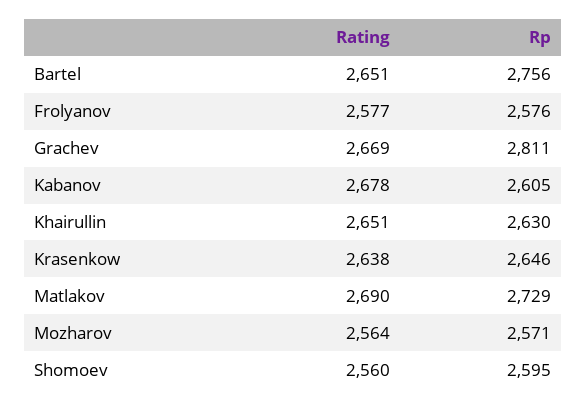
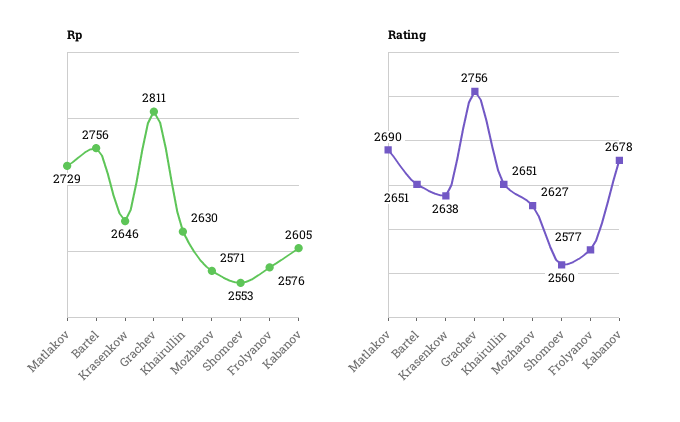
  {
    "Rating": {
      "Bartel": 2651,
      "Frolyanov": 2577,
-     "Grachev": 2669,
+     "Grachev": 2756,
      "Kabanov": 2678,
      "Khairullin": 2651,
      "Krasenkow": 2638,
      "Matlakov": 2690,
-     "Mozharov": 2564,
+     "Mozharov": 2627,
      "Shomoev": 2560
    },
    "Rp": {
      "Bartel": 2756,
      "Frolyanov": 2576,
      "Grachev": 2811,
      "Kabanov": 2605,
      "Khairullin": 2630,
      "Krasenkow": 2646,
      "Matlakov": 2729,
      "Mozharov": 2571,
-     "Shomoev": 2595
+     "Shomoev": 2553
    }
  }

